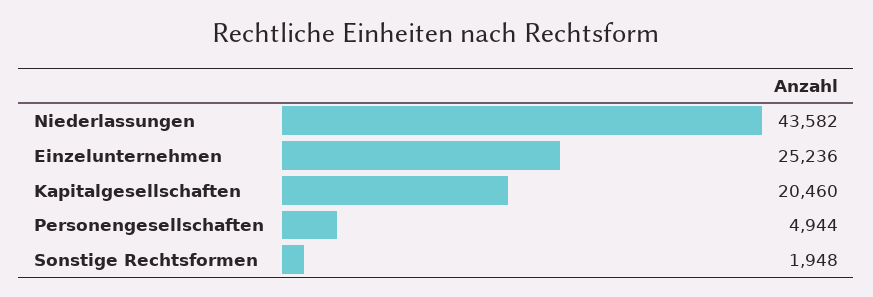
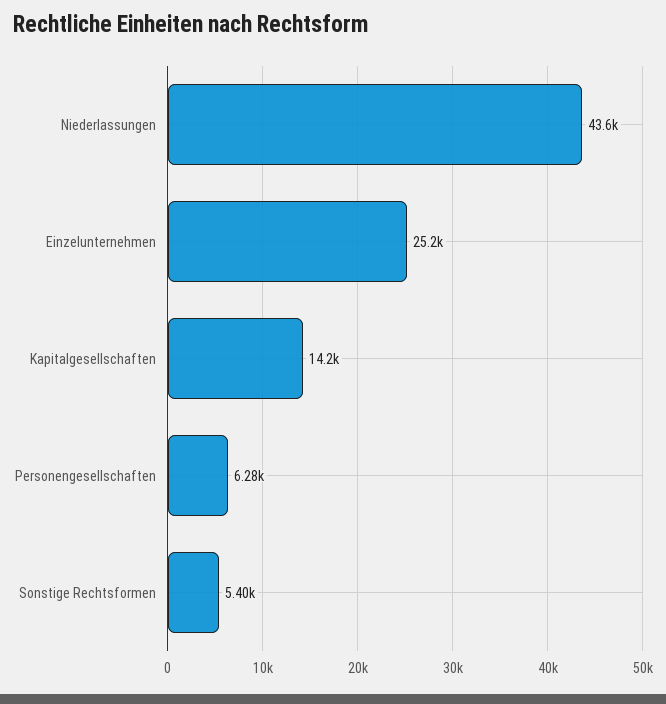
  {
    "Niederlassungen": 43582,
    "Einzelunternehmen": 25236,
-   "Kapitalgesellschaften": 20460,
+   "Kapitalgesellschaften": 14200,
-   "Personengesellschaften": 4944,
+   "Personengesellschaften": 6280,
-   "Sonstige Rechtsformen": 1948
+   "Sonstige Rechtsformen": 5400
  }

